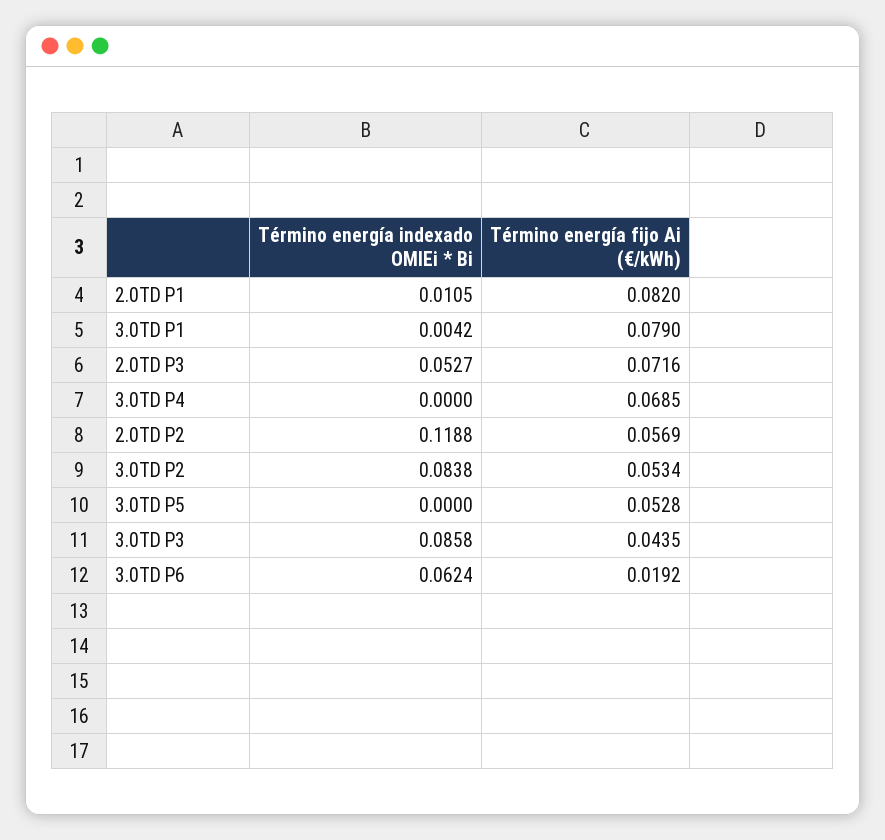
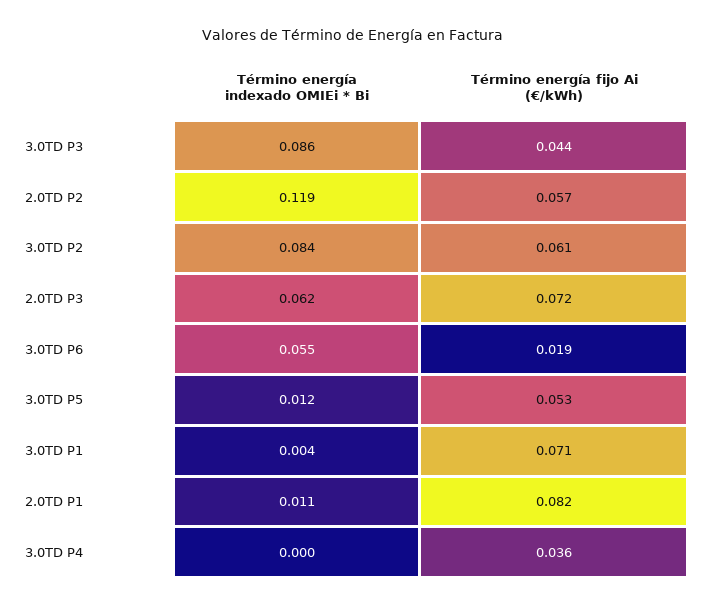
  {
    "Término energía indexado OMIEi * Bi": {
      "2.0TD P1": 0.0105,
      "3.0TD P1": 0.0042,
-     "2.0TD P3": 0.0527,
+     "2.0TD P3": 0.062,
      "3.0TD P4": 0,
      "2.0TD P2": 0.1188,
      "3.0TD P2": 0.0838,
-     "3.0TD P5": 0,
+     "3.0TD P5": 0.012,
      "3.0TD P3": 0.0858,
-     "3.0TD P6": 0.0624
+     "3.0TD P6": 0.055
    },
    "Término energía fijo Ai (€/kWh)": {
      "2.0TD P1": 0.082,
-     "3.0TD P1": 0.079,
+     "3.0TD P1": 0.071,
      "2.0TD P3": 0.0716,
-     "3.0TD P4": 0.0685,
+     "3.0TD P4": 0.036,
      "2.0TD P2": 0.0569,
-     "3.0TD P2": 0.0534,
+     "3.0TD P2": 0.061,
      "3.0TD P5": 0.0528,
      "3.0TD P3": 0.0435,
      "3.0TD P6": 0.0192
    }
  }

